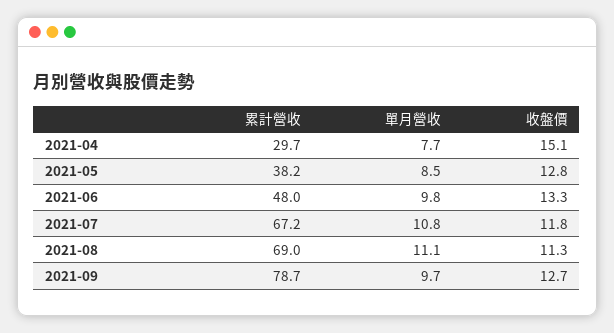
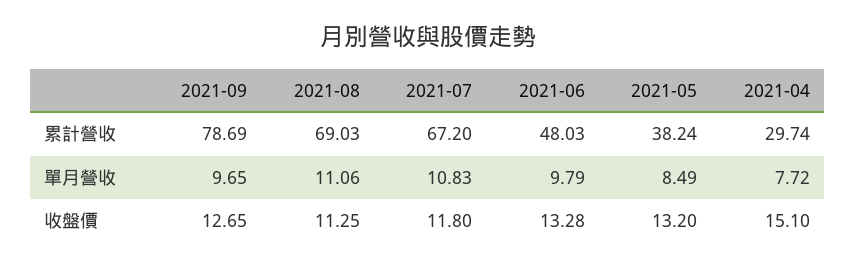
  {
    "累計營收": {
      "2021-04": 29.74,
      "2021-05": 38.24,
      "2021-06": 48.03,
      "2021-07": 67.2,
      "2021-08": 69.03,
      "2021-09": 78.69
    },
    "單月營收": {
      "2021-04": 7.72,
      "2021-05": 8.49,
      "2021-06": 9.79,
      "2021-07": 10.83,
      "2021-08": 11.06,
      "2021-09": 9.65
    },
    "收盤價": {
      "2021-04": 15.1,
-     "2021-05": 12.8,
+     "2021-05": 13.2,
      "2021-06": 13.28,
      "2021-07": 11.8,
      "2021-08": 11.25,
      "2021-09": 12.65
    }
  }

